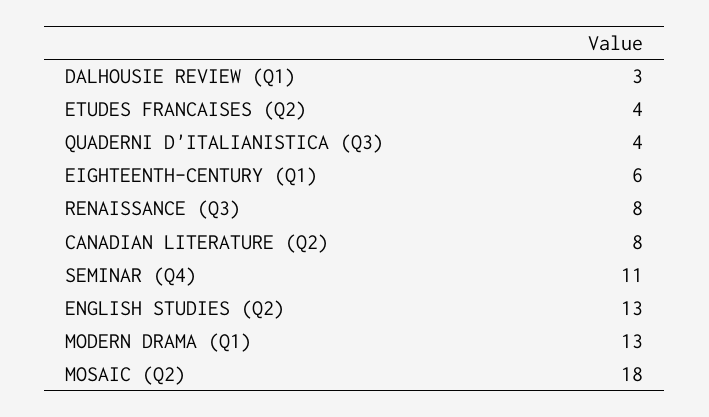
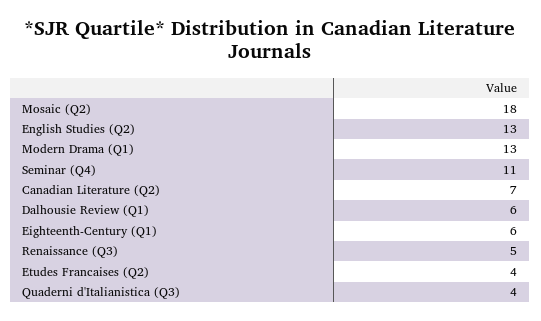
  {
-   "DALHOUSIE REVIEW (Q1)": 3,
+   "DALHOUSIE REVIEW (Q1)": 6,
    "ETUDES FRANCAISES (Q2)": 4,
    "QUADERNI D'ITALIANISTICA (Q3)": 4,
    "EIGHTEENTH-CENTURY (Q1)": 6,
-   "RENAISSANCE (Q3)": 8,
+   "RENAISSANCE (Q3)": 5,
-   "CANADIAN LITERATURE (Q2)": 8,
+   "CANADIAN LITERATURE (Q2)": 7,
    "SEMINAR (Q4)": 11,
    "ENGLISH STUDIES (Q2)": 13,
    "MODERN DRAMA (Q1)": 13,
    "MOSAIC (Q2)": 18
  }

